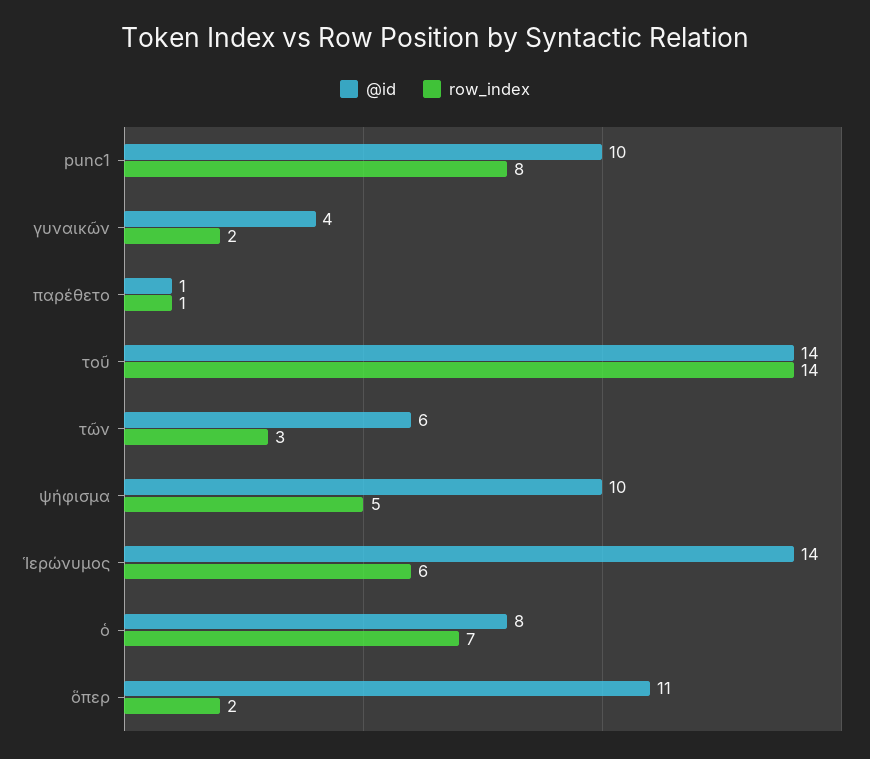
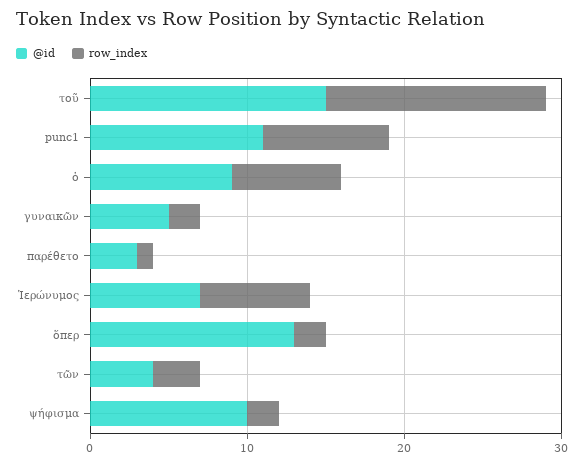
  {
    "@id": {
-     "punc1": 10,
+     "punc1": 11,
-     "γυναικῶν": 4,
+     "γυναικῶν": 5,
-     "παρέθετο": 1,
+     "παρέθετο": 3,
-     "τοῦ": 14,
+     "τοῦ": 15,
-     "τῶν": 6,
+     "τῶν": 4,
      "ψήφισμα": 10,
-     "Ἱερώνυμος": 14,
+     "Ἱερώνυμος": 7,
-     "ὁ": 8,
+     "ὁ": 9,
-     "ὅπερ": 11
+     "ὅπερ": 13
    },
    "row_index": {
      "punc1": 8,
      "γυναικῶν": 2,
      "παρέθετο": 1,
      "τοῦ": 14,
      "τῶν": 3,
-     "ψήφισμα": 5,
+     "ψήφισμα": 2,
-     "Ἱερώνυμος": 6,
+     "Ἱερώνυμος": 7,
      "ὁ": 7,
      "ὅπερ": 2
    }
  }

